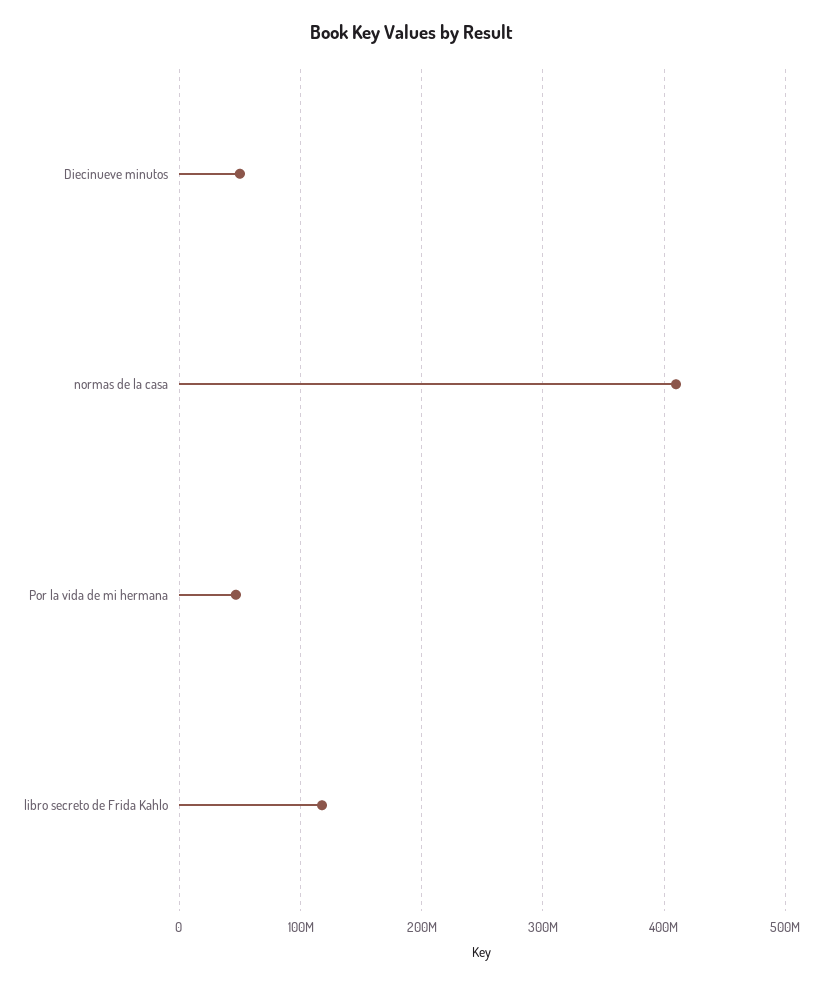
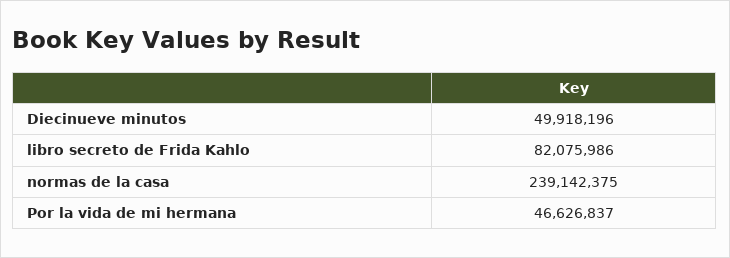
  {
    "Diecinueve minutos": 49918196,
-   "normas de la casa": 410000000,
+   "normas de la casa": 239142375,
    "Por la vida de mi hermana": 46626837,
-   "libro secreto de Frida Kahlo": 120000000
+   "libro secreto de Frida Kahlo": 82075986
  }

